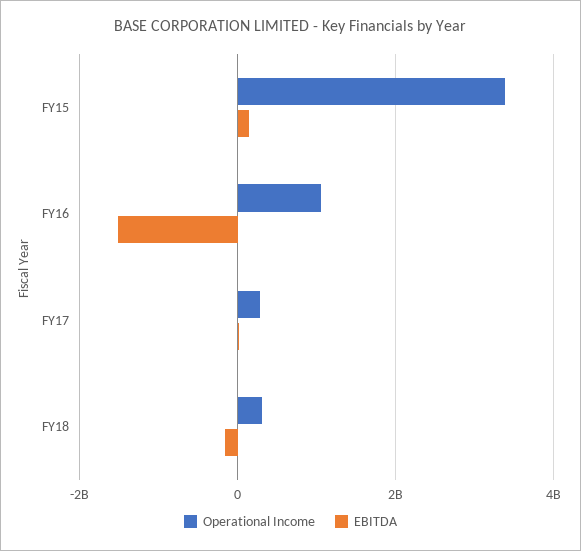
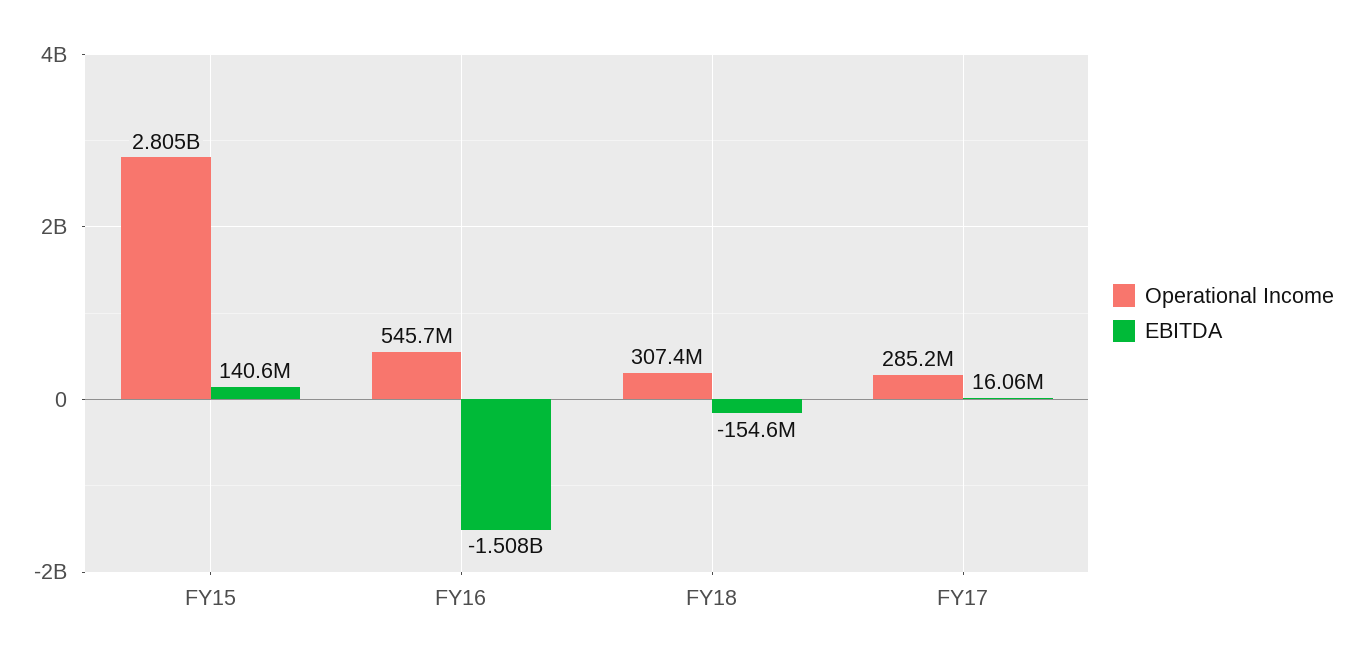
  {
    "Operational Income": {
-     "FY15": 3400000000,
+     "FY15": 2805000000,
-     "FY16": 1000000000,
+     "FY16": 545700000,
      "FY17": 285200000,
      "FY18": 307400000
    },
    "EBITDA": {
      "FY15": 140600000,
      "FY16": -1508000000,
      "FY17": 16060000,
      "FY18": -154600000
    }
  }

